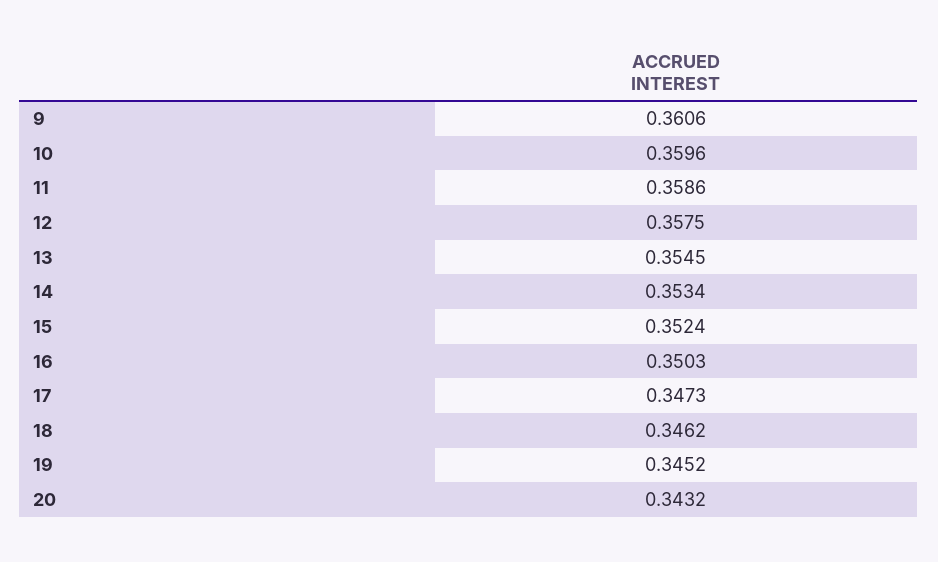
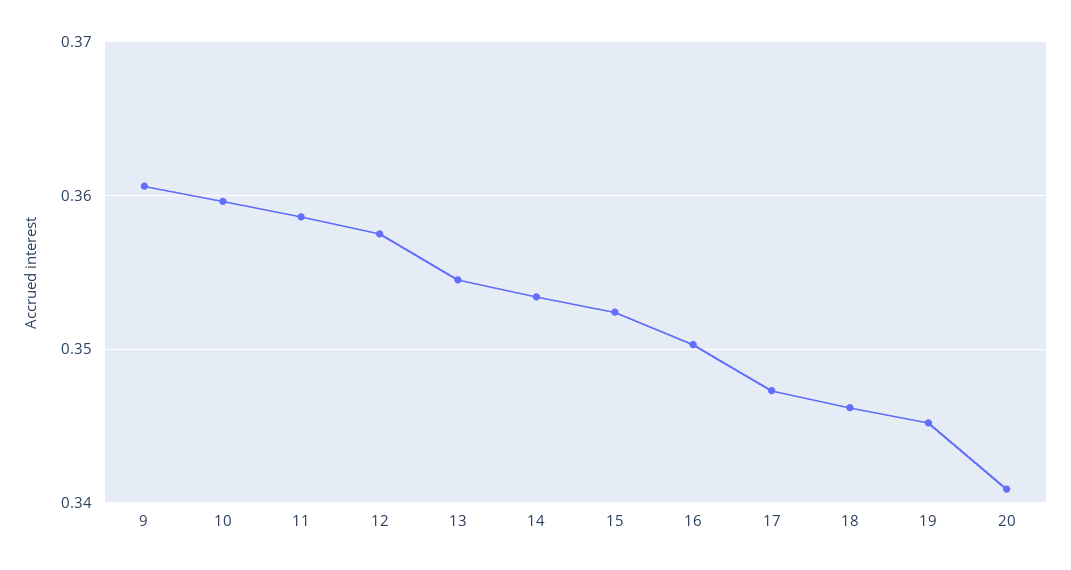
  {
    "9": 0.3606,
    "10": 0.3596,
    "11": 0.3586,
    "12": 0.3575,
    "13": 0.3545,
    "14": 0.3534,
    "15": 0.3524,
    "16": 0.3503,
    "17": 0.3473,
    "18": 0.3462,
    "19": 0.3452,
-   "20": 0.3432
+   "20": 0.341
  }

